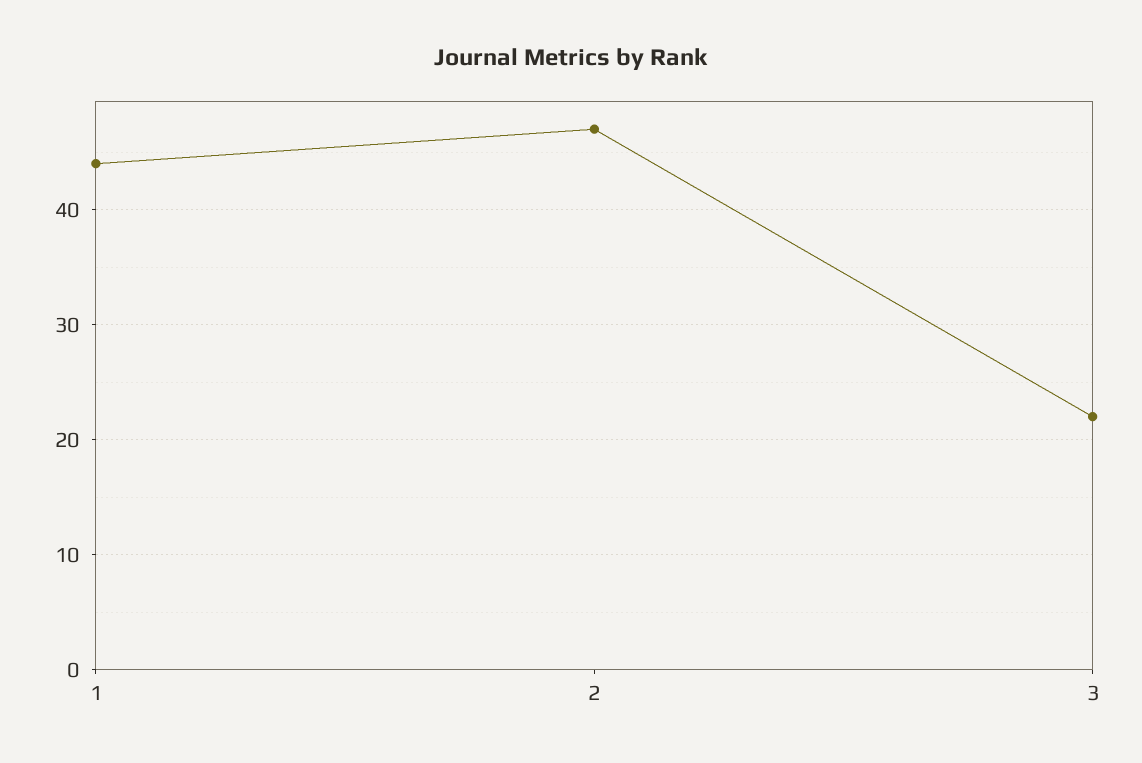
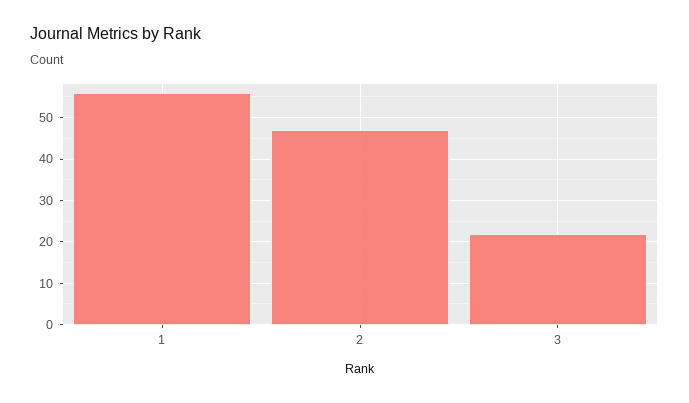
  {
-   "1": 44,
+   "1": 55,
    "2": 47,
    "3": 22
  }

